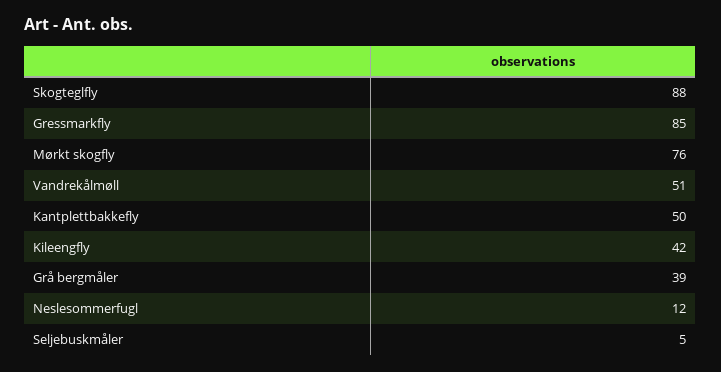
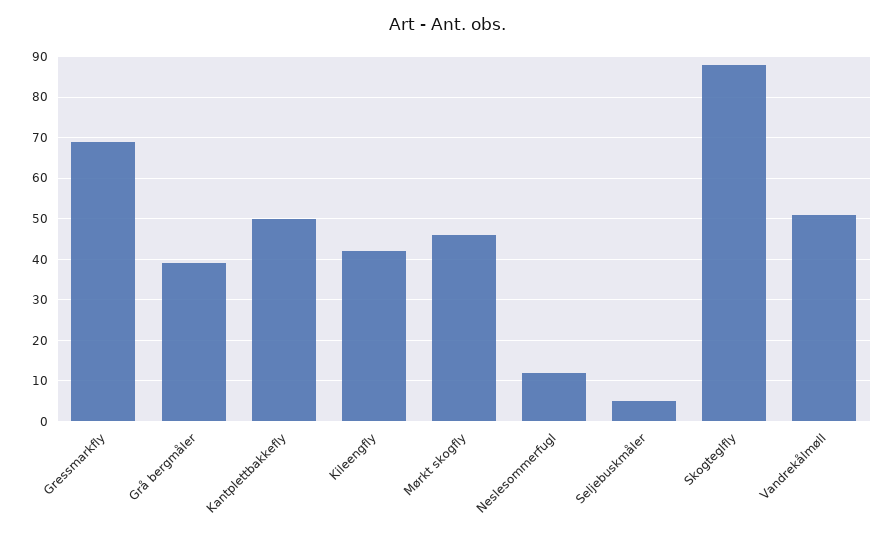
  {
    "Skogteglfly": 88,
-   "Gressmarkfly": 85,
+   "Gressmarkfly": 70,
-   "Mørkt skogfly": 76,
+   "Mørkt skogfly": 45,
    "Vandrekålmøll": 51,
    "Kantplettbakkefly": 50,
    "Kileengfly": 42,
    "Grå bergmåler": 39,
    "Neslesommerfugl": 12,
    "Seljebuskmåler": 5
  }

